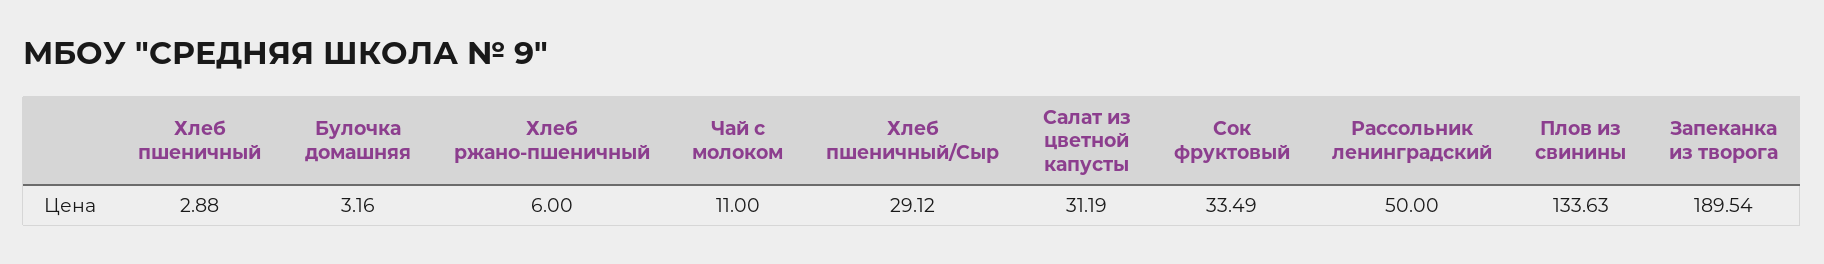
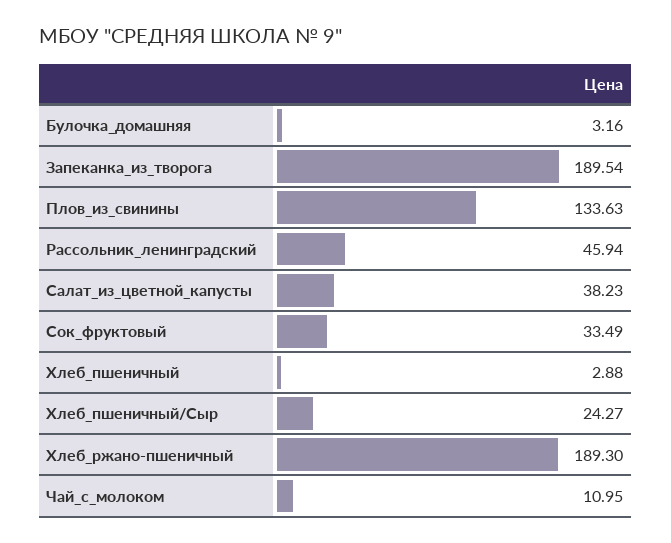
  {
    "Хлеб пшеничный": 2.88,
    "Булочка домашняя": 3.16,
-   "Хлеб ржано-пшеничный": 6,
+   "Хлеб ржано-пшеничный": 189.3,
-   "Чай с молоком": 11,
+   "Чай с молоком": 10.95,
-   "Хлеб пшеничный/Сыр": 29.12,
+   "Хлеб пшеничный/Сыр": 24.27,
-   "Салат из цветной капусты": 31.19,
+   "Салат из цветной капусты": 38.23,
    "Сок фруктовый": 33.49,
-   "Рассольник ленинградский": 50,
+   "Рассольник ленинградский": 45.94,
    "Плов из свинины": 133.63,
    "Запеканка из творога": 189.54
  }

